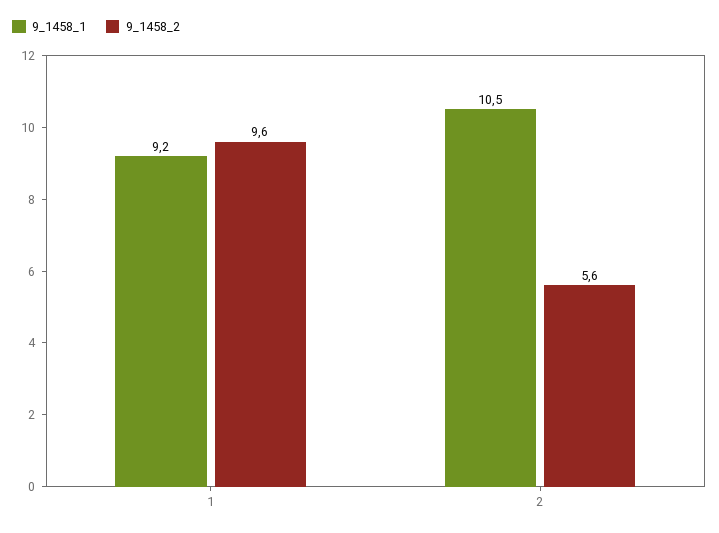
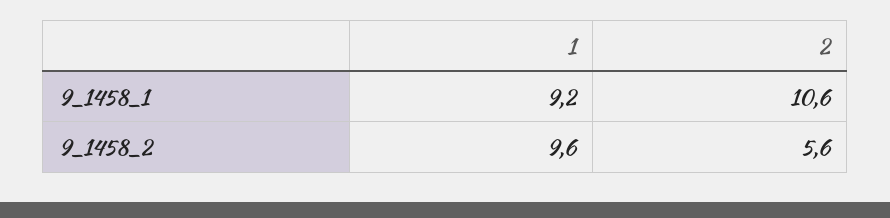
  {
    "9_1458_1": {
      "1": 9.2,
-     "2": 10.5
+     "2": 10.6
    },
    "9_1458_2": {
      "1": 9.6,
      "2": 5.6
    }
  }

